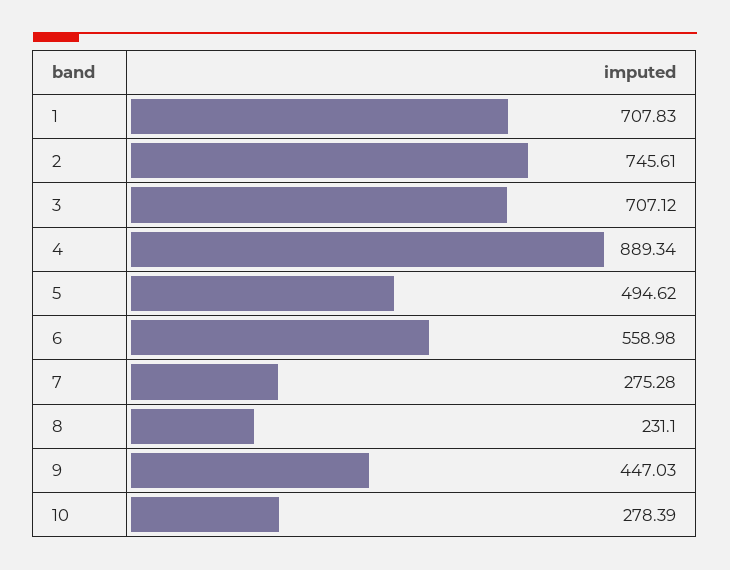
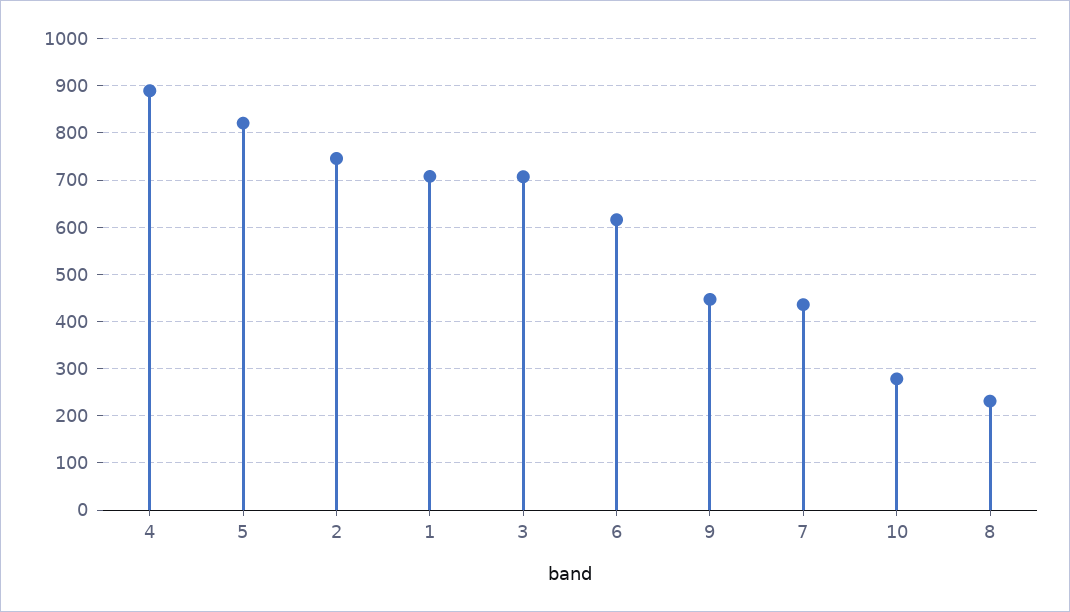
  {
    "1": 707.83,
    "2": 745.61,
    "3": 707.12,
    "4": 889.34,
-   "5": 494.62,
+   "5": 820,
-   "6": 558.98,
+   "6": 620,
-   "7": 275.28,
+   "7": 440,
    "8": 231.1,
    "9": 447.03,
    "10": 278.39
  }

